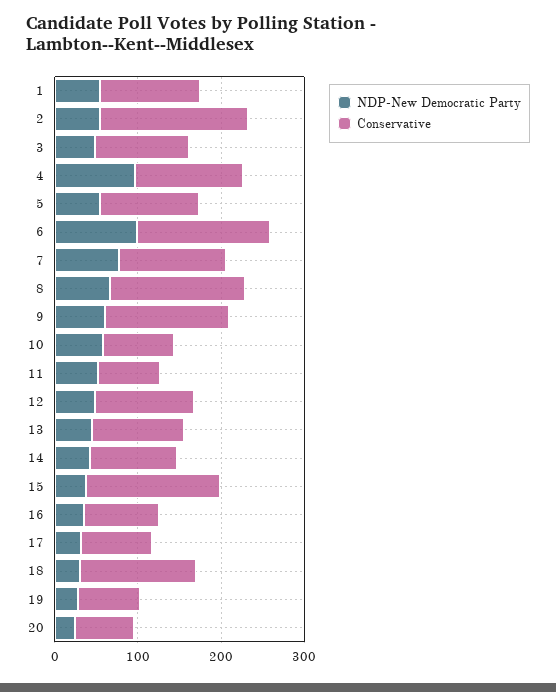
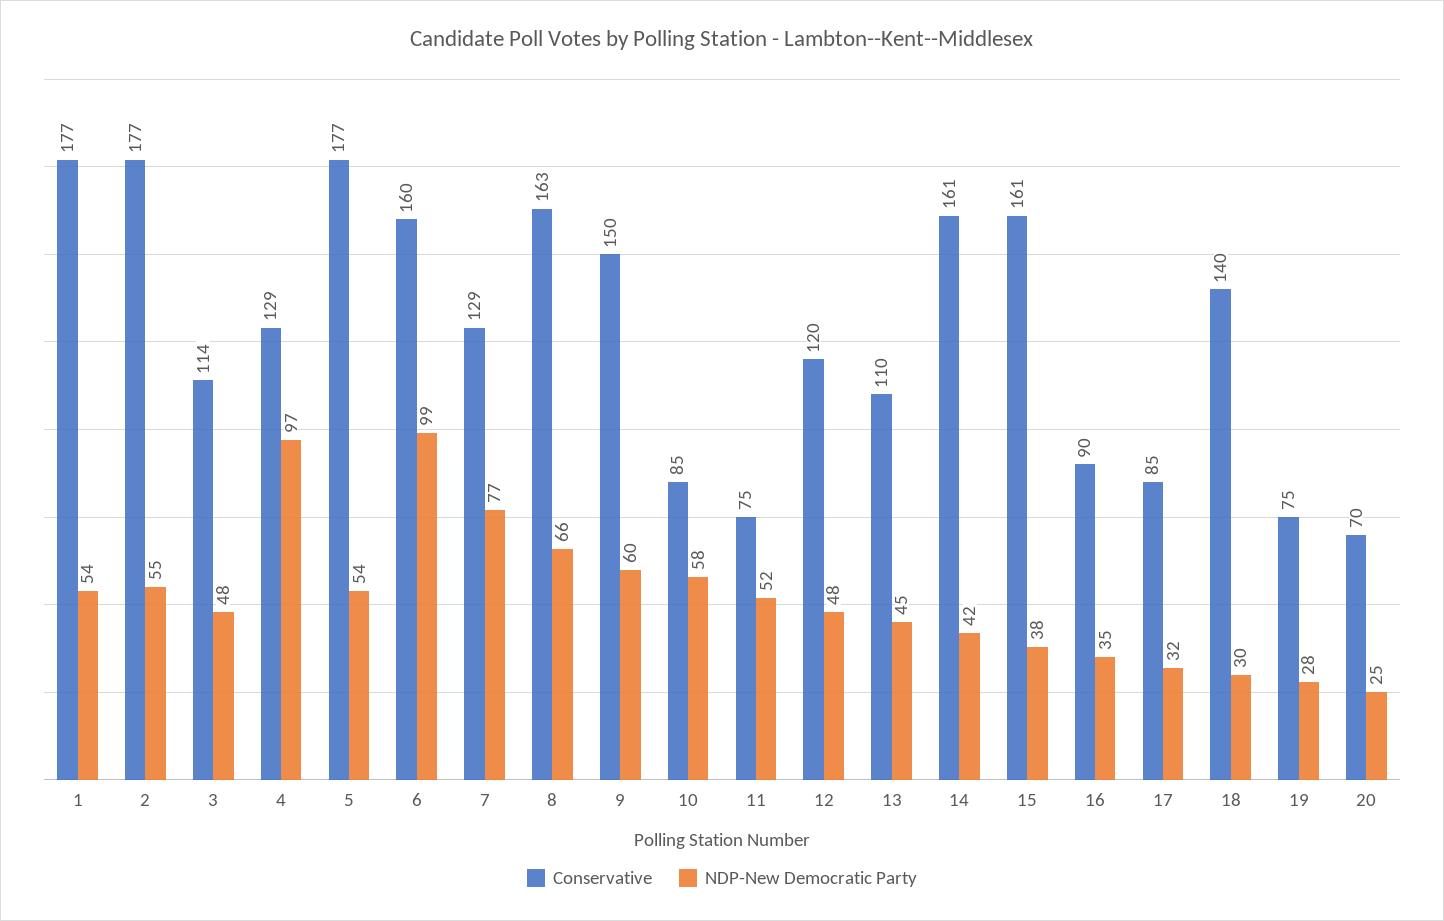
  {
    "NDP-New Democratic Party": {
      "1": 54,
      "2": 55,
      "3": 48,
      "4": 97,
      "5": 54,
      "6": 99,
      "7": 77,
      "8": 66,
      "9": 60,
      "10": 58,
      "11": 52,
      "12": 48,
      "13": 45,
      "14": 42,
      "15": 38,
      "16": 35,
      "17": 32,
      "18": 30,
      "19": 28,
      "20": 25
    },
    "Conservative": {
-     "1": 120,
+     "1": 177,
      "2": 177,
      "3": 114,
      "4": 129,
-     "5": 120,
+     "5": 177,
      "6": 160,
      "7": 129,
      "8": 163,
      "9": 150,
      "10": 85,
      "11": 75,
      "12": 120,
      "13": 110,
-     "14": 100,
+     "14": 161,
      "15": 161,
      "16": 90,
      "17": 85,
      "18": 140,
      "19": 75,
      "20": 70
    }
  }

